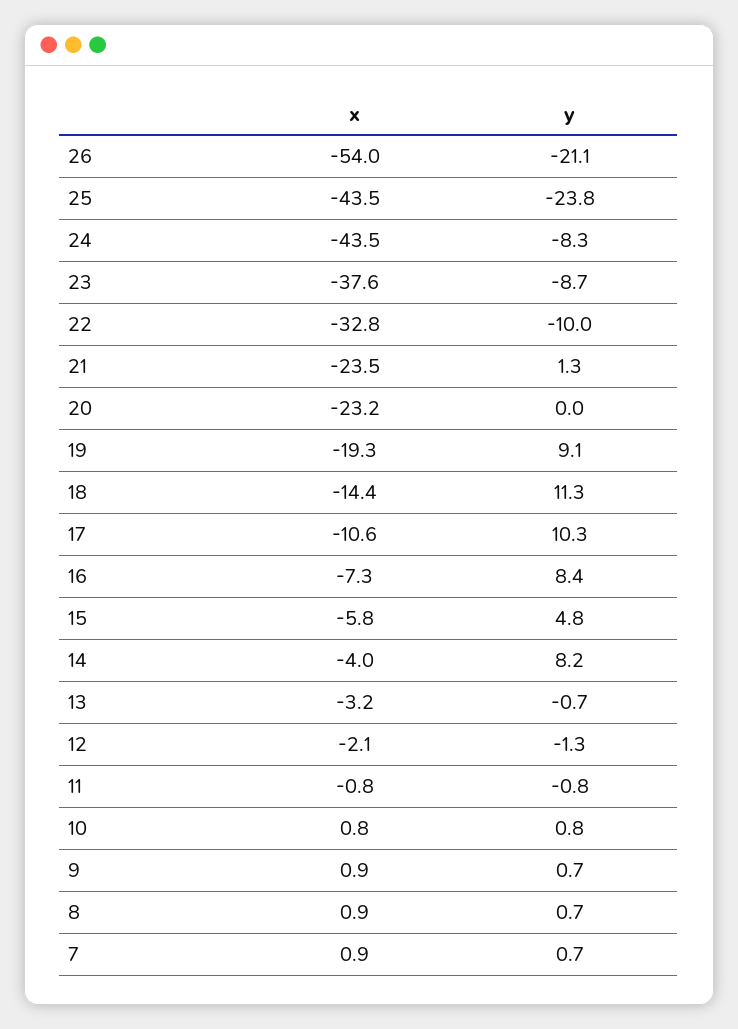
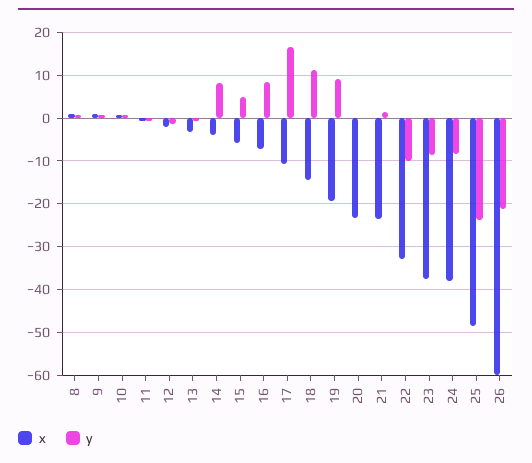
  {
    "x": {
-     "26": -54,
+     "26": -60,
-     "25": -43.5,
+     "25": -48,
-     "24": -43.5,
+     "24": -38,
      "23": -37.6,
      "22": -32.8,
      "21": -23.5,
      "20": -23.2,
      "19": -19.3,
      "18": -14.4,
      "17": -10.6,
      "16": -7.3,
      "15": -5.8,
      "14": -4,
      "13": -3.2,
      "12": -2.1,
      "11": -0.8,
      "10": 0.8,
      "9": 0.9,
-     "8": 0.9,
+     "8": 0.9
-     "7": 0.9
    },
    "y": {
      "26": -21.1,
      "25": -23.8,
      "24": -8.3,
      "23": -8.7,
      "22": -10,
      "21": 1.3,
      "20": 0,
      "19": 9.1,
      "18": 11.3,
-     "17": 10.3,
+     "17": 16,
      "16": 8.4,
      "15": 4.8,
      "14": 8.2,
      "13": -0.7,
      "12": -1.3,
      "11": -0.8,
      "10": 0.8,
      "9": 0.7,
-     "8": 0.7,
+     "8": 0.7
-     "7": 0.7
    }
  }

